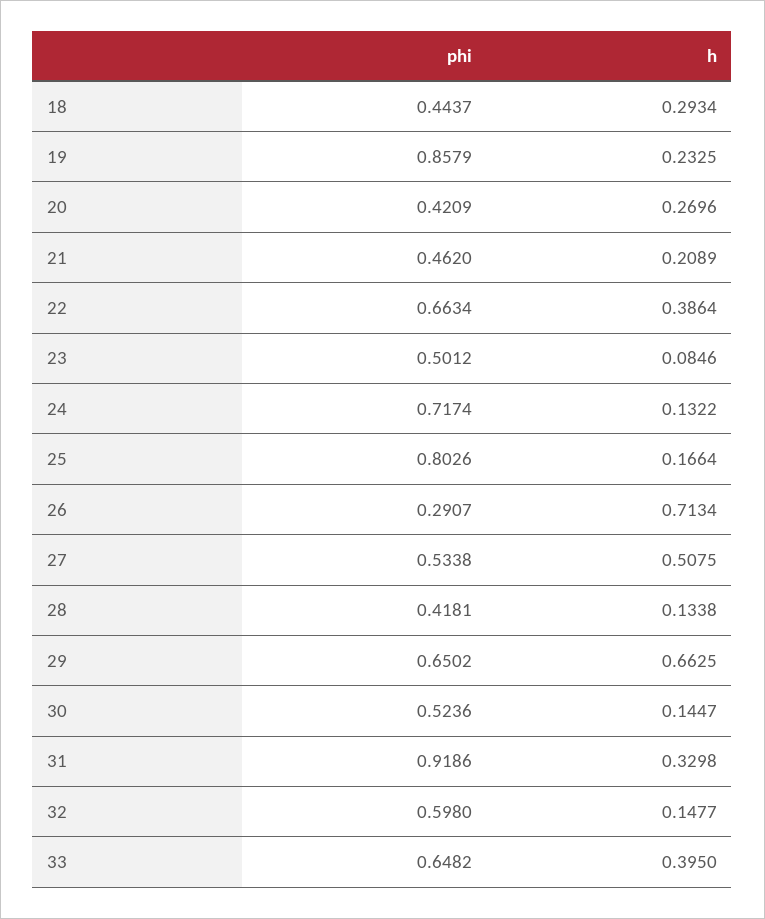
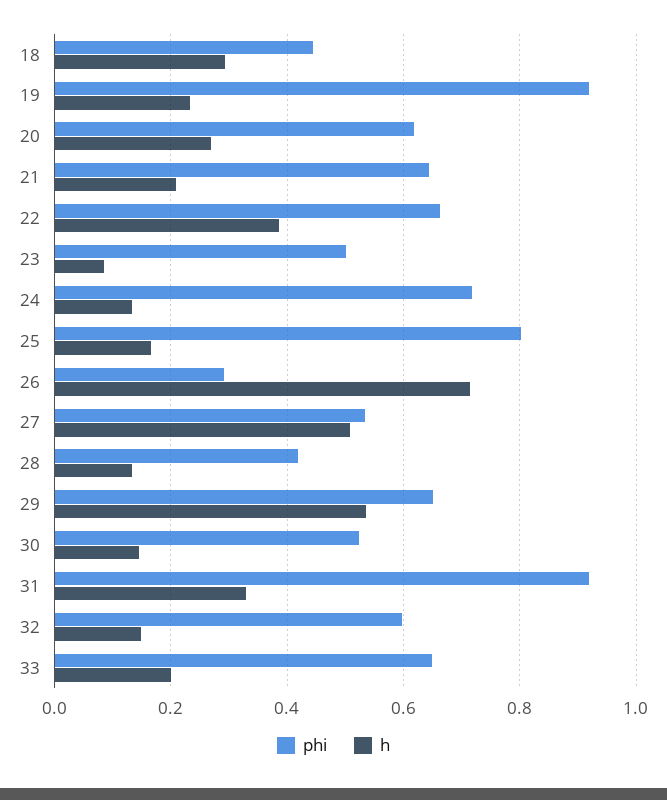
  {
    "phi": {
      "18": 0.4437,
-     "19": 0.8579,
+     "19": 0.92,
-     "20": 0.4209,
+     "20": 0.62,
-     "21": 0.462,
+     "21": 0.64,
      "22": 0.6634,
      "23": 0.5012,
      "24": 0.7174,
      "25": 0.8026,
      "26": 0.2907,
      "27": 0.5338,
      "28": 0.4181,
      "29": 0.6502,
      "30": 0.5236,
      "31": 0.9186,
      "32": 0.598,
      "33": 0.6482
    },
    "h": {
      "18": 0.2934,
      "19": 0.2325,
      "20": 0.2696,
      "21": 0.2089,
      "22": 0.3864,
      "23": 0.0846,
      "24": 0.1322,
      "25": 0.1664,
      "26": 0.7134,
      "27": 0.5075,
      "28": 0.1338,
-     "29": 0.6625,
+     "29": 0.54,
      "30": 0.1447,
      "31": 0.3298,
      "32": 0.1477,
-     "33": 0.395
+     "33": 0.2
    }
  }

